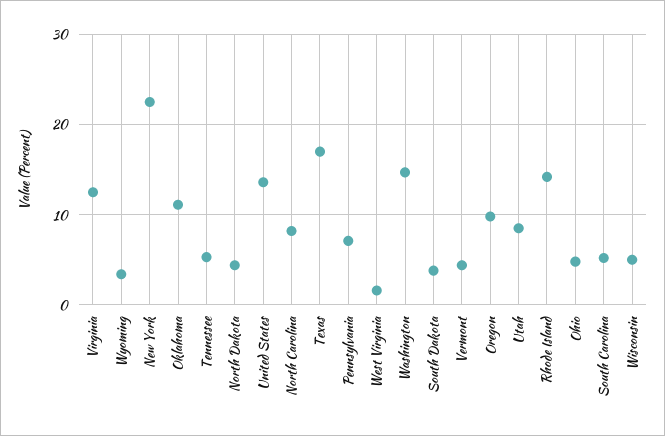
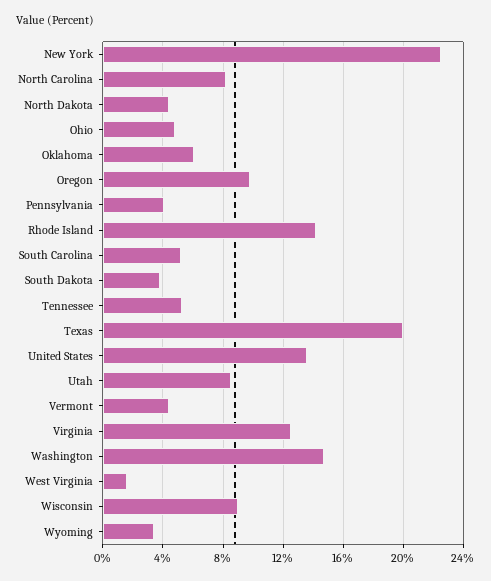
  {
    "Virginia": 12.5,
    "Wyoming": 3.5,
    "New York": 22.5,
-   "Oklahoma": 11,
+   "Oklahoma": 6,
    "Tennessee": 5.5,
    "North Dakota": 4.5,
    "United States": 13.5,
    "North Carolina": 8,
-   "Texas": 17,
+   "Texas": 20,
-   "Pennsylvania": 7,
+   "Pennsylvania": 4,
    "West Virginia": 1.5,
    "Washington": 14.5,
    "South Dakota": 4,
    "Vermont": 4.5,
    "Oregon": 10,
    "Utah": 8.5,
    "Rhode Island": 14,
    "Ohio": 5,
    "South Carolina": 5,
-   "Wisconsin": 5
+   "Wisconsin": 9
  }

